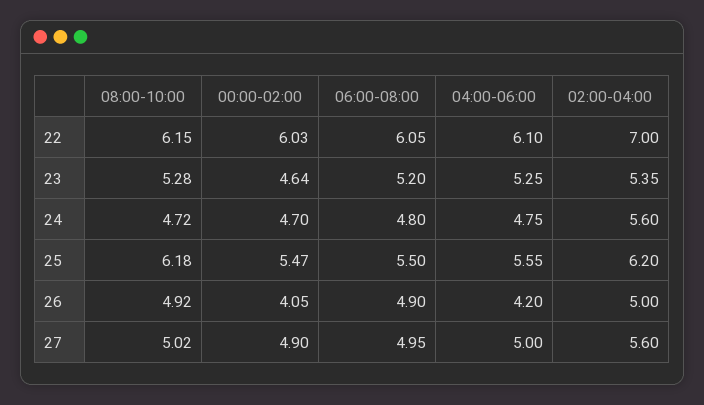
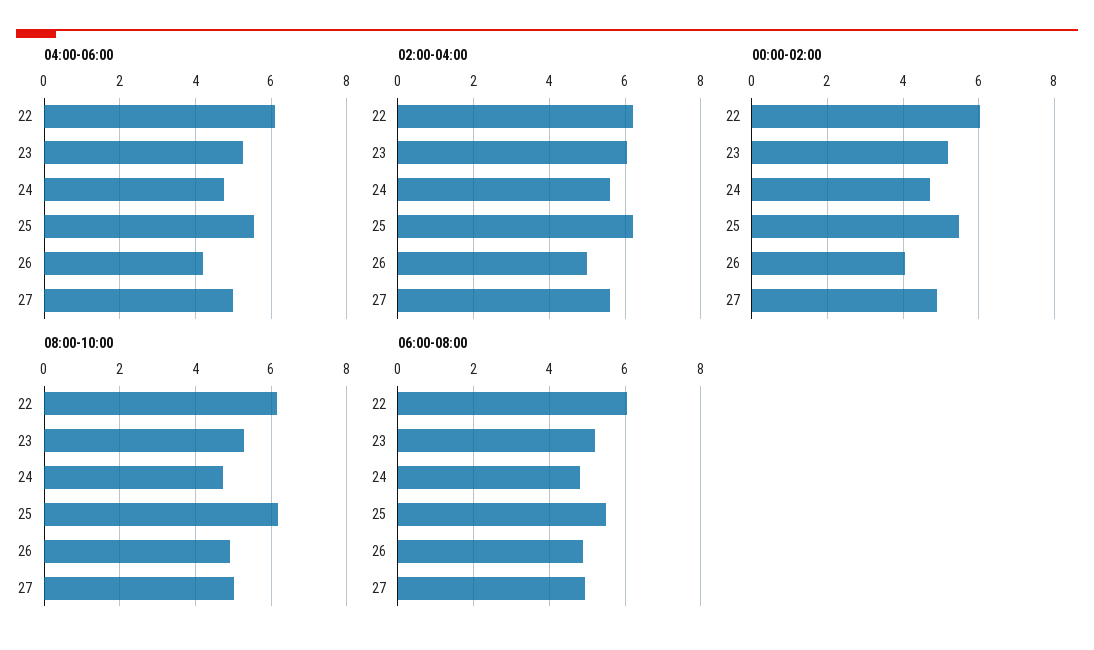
  {
    "08:00-10:00": {
      "22": 6.15,
      "23": 5.28,
      "24": 4.72,
      "25": 6.18,
      "26": 4.92,
      "27": 5.02
    },
    "00:00-02:00": {
      "22": 6.03,
-     "23": 4.64,
+     "23": 5.2,
      "24": 4.7,
      "25": 5.47,
      "26": 4.05,
      "27": 4.9
    },
    "06:00-08:00": {
      "22": 6.05,
      "23": 5.2,
      "24": 4.8,
      "25": 5.5,
      "26": 4.9,
      "27": 4.95
    },
    "04:00-06:00": {
      "22": 6.1,
      "23": 5.25,
      "24": 4.75,
      "25": 5.55,
      "26": 4.2,
      "27": 5
    },
    "02:00-04:00": {
-     "22": 7,
+     "22": 6.2,
-     "23": 5.35,
+     "23": 6,
      "24": 5.6,
      "25": 6.2,
      "26": 5,
      "27": 5.6
    }
  }

